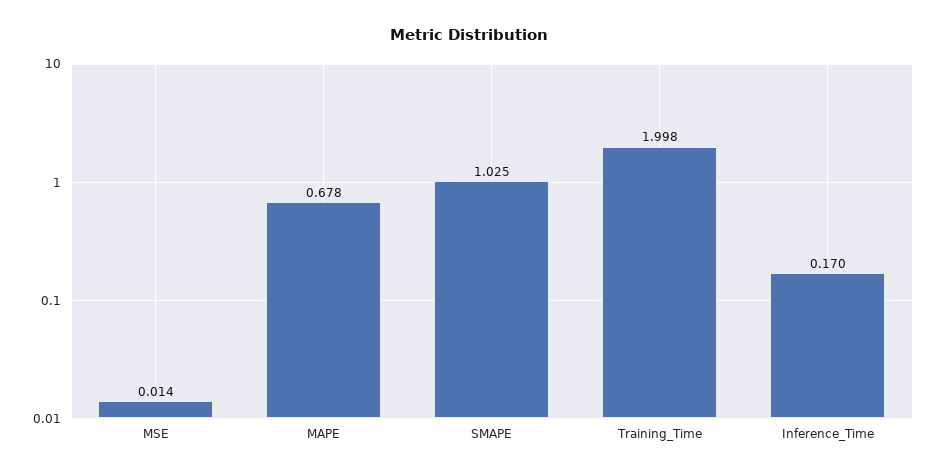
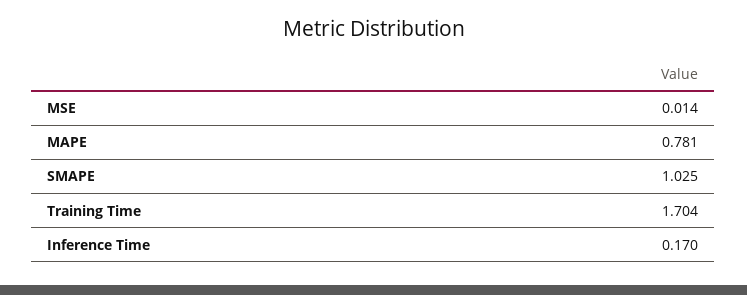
  {
    "MSE": 0.014,
-   "MAPE": 0.678,
+   "MAPE": 0.781,
    "SMAPE": 1.025,
-   "Training_Time": 1.998,
+   "Training_Time": 1.704,
    "Inference_Time": 0.17
  }

